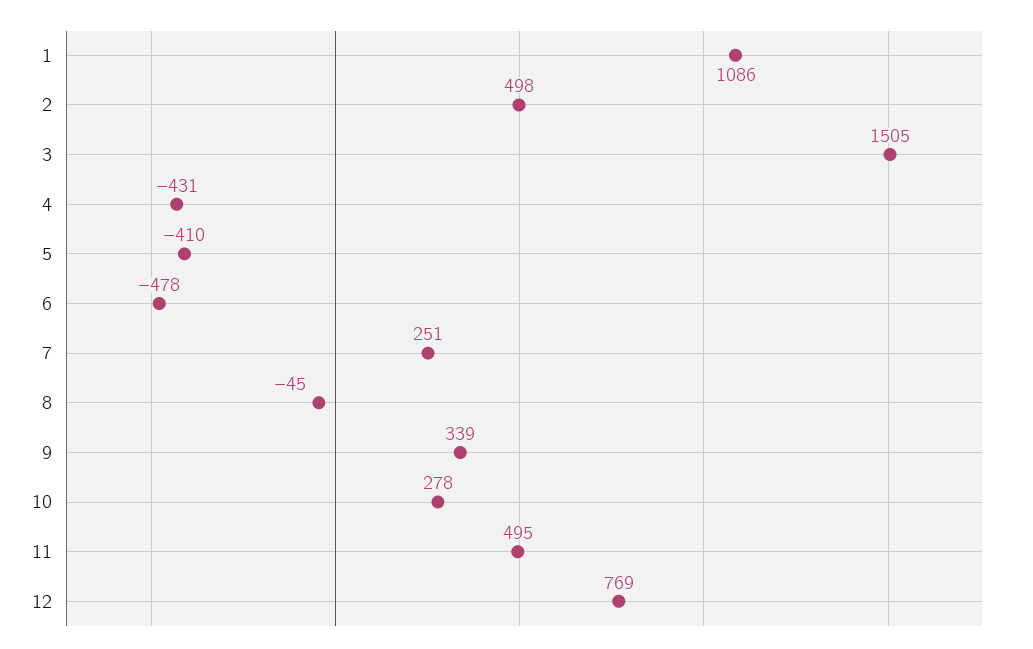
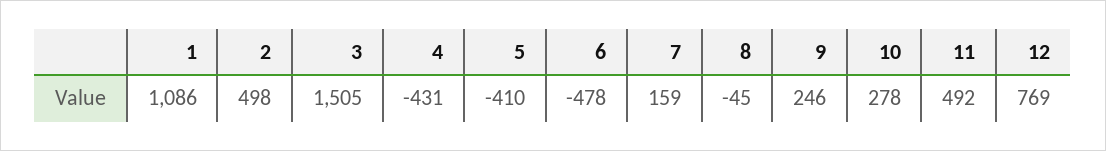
  {
    "1": 1086,
    "2": 498,
    "3": 1505,
    "4": -431,
    "5": -410,
    "6": -478,
-   "7": 251,
+   "7": 159,
    "8": -45,
-   "9": 339,
+   "9": 246,
    "10": 278,
-   "11": 495,
+   "11": 492,
    "12": 769
  }

